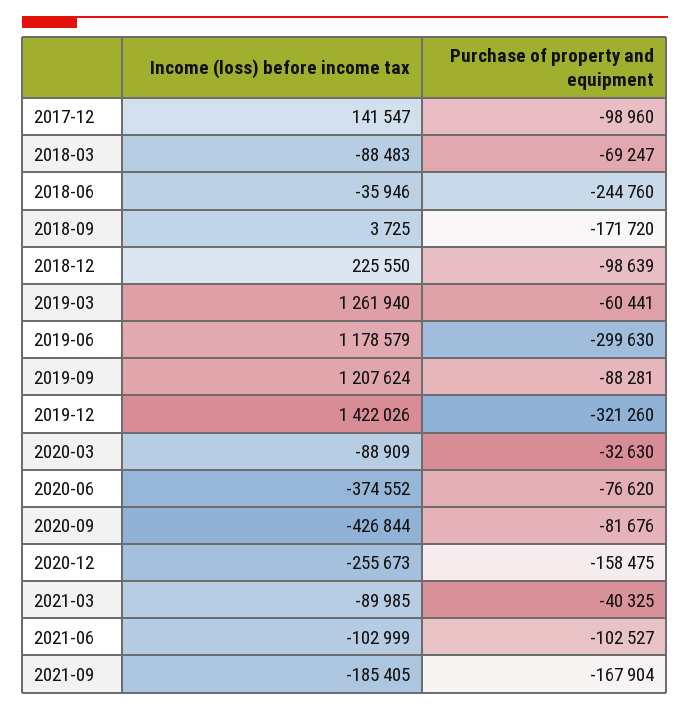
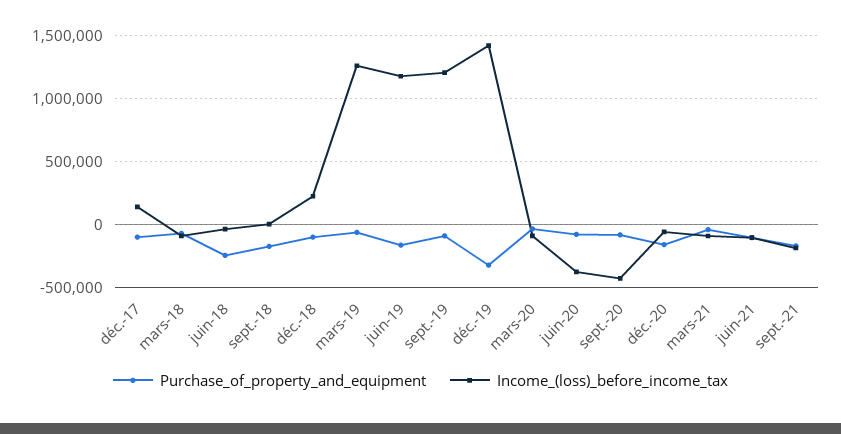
  {
    "Income (loss) before income tax": {
      "2017-12": 141547,
      "2018-03": -88483,
      "2018-06": -35946,
      "2018-09": 3725,
      "2018-12": 225550,
      "2019-03": 1261940,
      "2019-06": 1178579,
      "2019-09": 1207624,
      "2019-12": 1422026,
      "2020-03": -88909,
      "2020-06": -374552,
      "2020-09": -426844,
-     "2020-12": -255673,
+     "2020-12": -50000,
      "2021-03": -89985,
      "2021-06": -102999,
      "2021-09": -185405
    },
    "Purchase of property and equipment": {
      "2017-12": -98960,
      "2018-03": -69247,
      "2018-06": -244760,
      "2018-09": -171720,
      "2018-12": -98639,
      "2019-03": -60441,
-     "2019-06": -299630,
+     "2019-06": -150000,
      "2019-09": -88281,
      "2019-12": -321260,
      "2020-03": -32630,
      "2020-06": -76620,
      "2020-09": -81676,
      "2020-12": -158475,
      "2021-03": -40325,
      "2021-06": -102527,
      "2021-09": -167904
    }
  }

